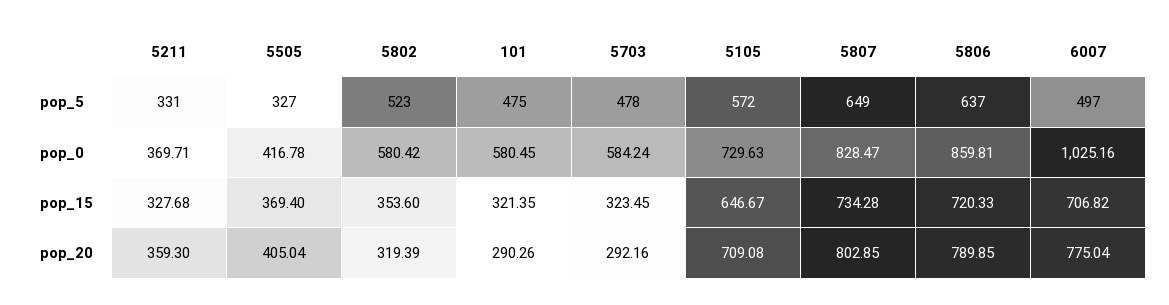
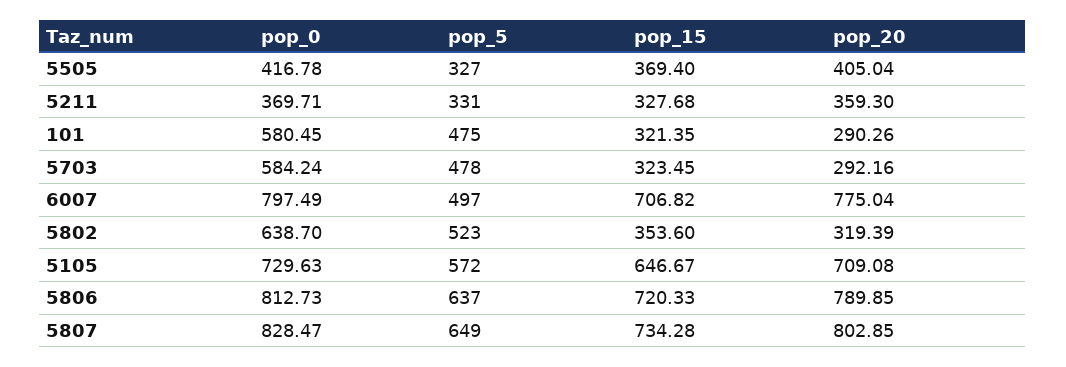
  {
    "5211": {
      "pop_5": 331,
      "pop_0": 369.71,
      "pop_15": 327.68,
      "pop_20": 359.3
    },
    "5505": {
      "pop_5": 327,
      "pop_0": 416.78,
      "pop_15": 369.4,
      "pop_20": 405.04
    },
    "5802": {
      "pop_5": 523,
-     "pop_0": 580.42,
+     "pop_0": 638.7,
      "pop_15": 353.6,
      "pop_20": 319.39
    },
    "101": {
      "pop_5": 475,
      "pop_0": 580.45,
      "pop_15": 321.35,
      "pop_20": 290.26
    },
    "5703": {
      "pop_5": 478,
      "pop_0": 584.24,
      "pop_15": 323.45,
      "pop_20": 292.16
    },
    "5105": {
      "pop_5": 572,
      "pop_0": 729.63,
      "pop_15": 646.67,
      "pop_20": 709.08
    },
    "5807": {
      "pop_5": 649,
      "pop_0": 828.47,
      "pop_15": 734.28,
      "pop_20": 802.85
    },
    "5806": {
      "pop_5": 637,
-     "pop_0": 859.81,
+     "pop_0": 812.73,
      "pop_15": 720.33,
      "pop_20": 789.85
    },
    "6007": {
      "pop_5": 497,
-     "pop_0": 1025.16,
+     "pop_0": 797.49,
      "pop_15": 706.82,
      "pop_20": 775.04
    }
  }

